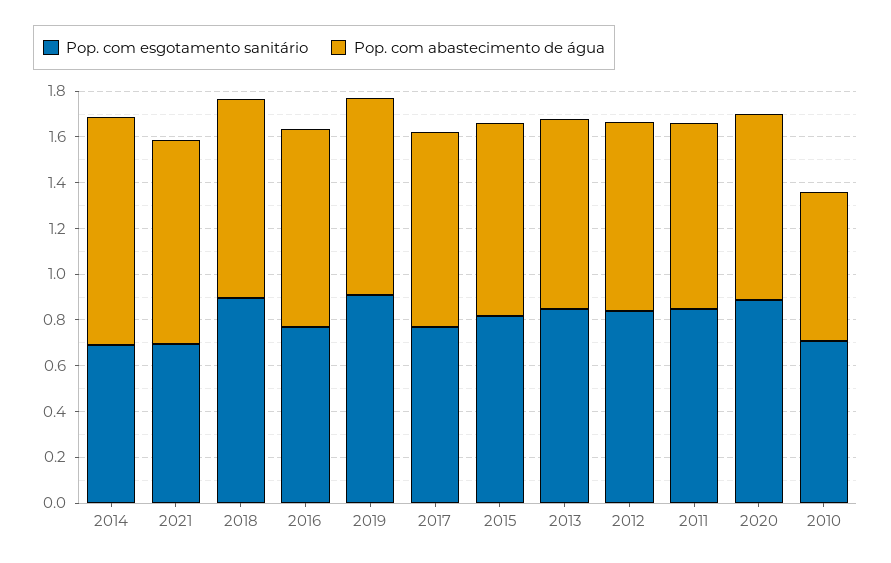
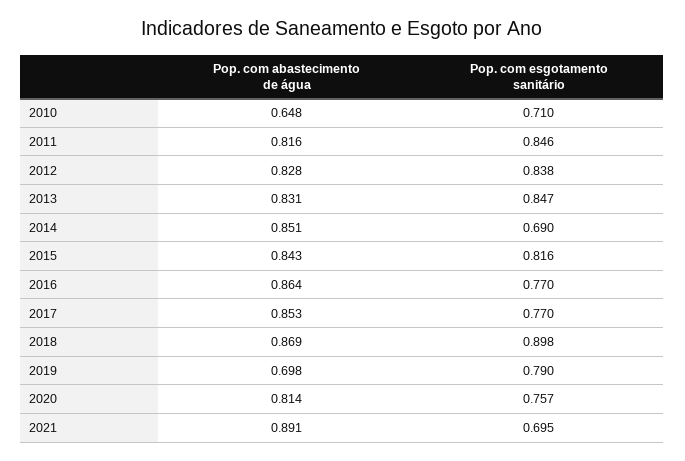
  {
    "Pop. com esgotamento sanitário": {
      "2014": 0.69,
      "2021": 0.695,
      "2018": 0.898,
      "2016": 0.77,
-     "2019": 0.9,
+     "2019": 0.79,
      "2017": 0.77,
      "2015": 0.816,
      "2013": 0.847,
      "2012": 0.838,
      "2011": 0.846,
-     "2020": 0.9,
+     "2020": 0.757,
      "2010": 0.71
    },
    "Pop. com abastecimento de água": {
-     "2014": 1,
+     "2014": 0.851,
      "2021": 0.891,
      "2018": 0.869,
      "2016": 0.864,
-     "2019": 0.85,
+     "2019": 0.698,
      "2017": 0.853,
      "2015": 0.843,
      "2013": 0.831,
      "2012": 0.828,
      "2011": 0.816,
      "2020": 0.814,
      "2010": 0.648
    }
  }

